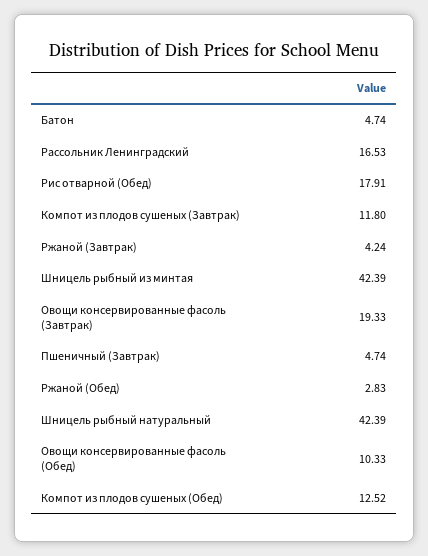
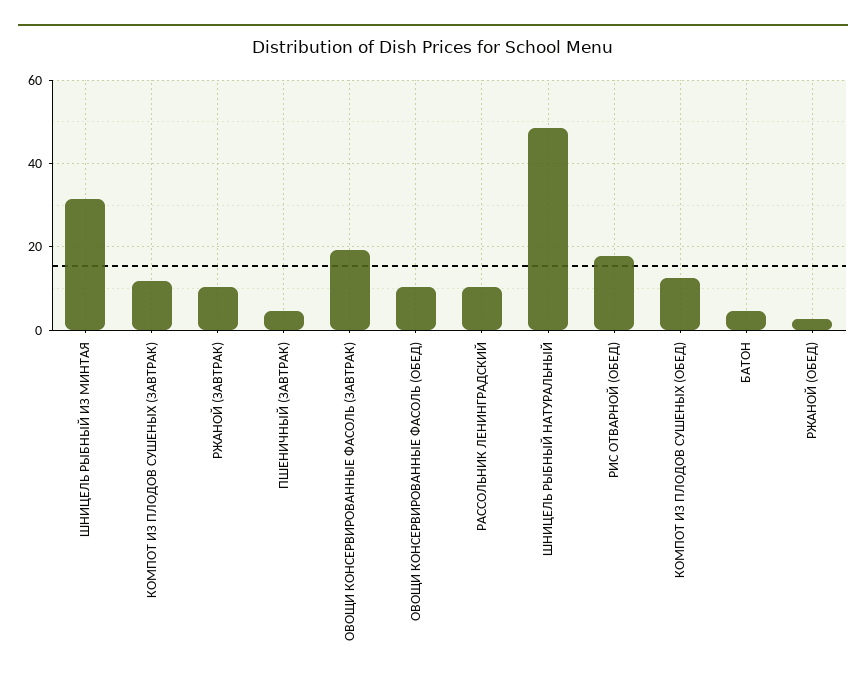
  {
    "Батон": 4.74,
-   "Рассольник Ленинградский": 16.53,
+   "Рассольник Ленинградский": 10,
    "Рис отварной (Обед)": 17.91,
    "Компот из плодов сушеных (Завтрак)": 11.8,
-   "Ржаной (Завтрак)": 4.24,
+   "Ржаной (Завтрак)": 10,
-   "Шницель рыбный из минтая": 42.39,
+   "Шницель рыбный из минтая": 32,
    "Овощи консервированные фасоль (Завтрак)": 19.33,
    "Пшеничный (Завтрак)": 4.74,
    "Ржаной (Обед)": 2.83,
-   "Шницель рыбный натуральный": 42.39,
+   "Шницель рыбный натуральный": 48,
    "Овощи консервированные фасоль (Обед)": 10.33,
    "Компот из плодов сушеных (Обед)": 12.52
  }

